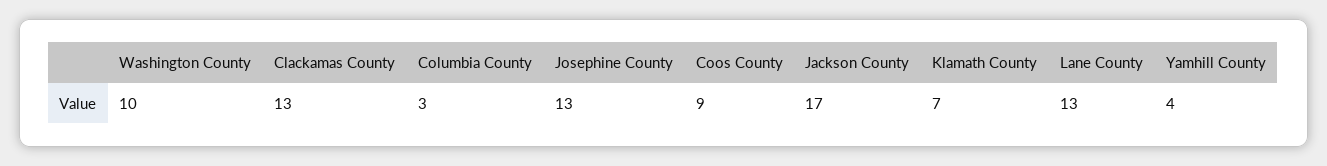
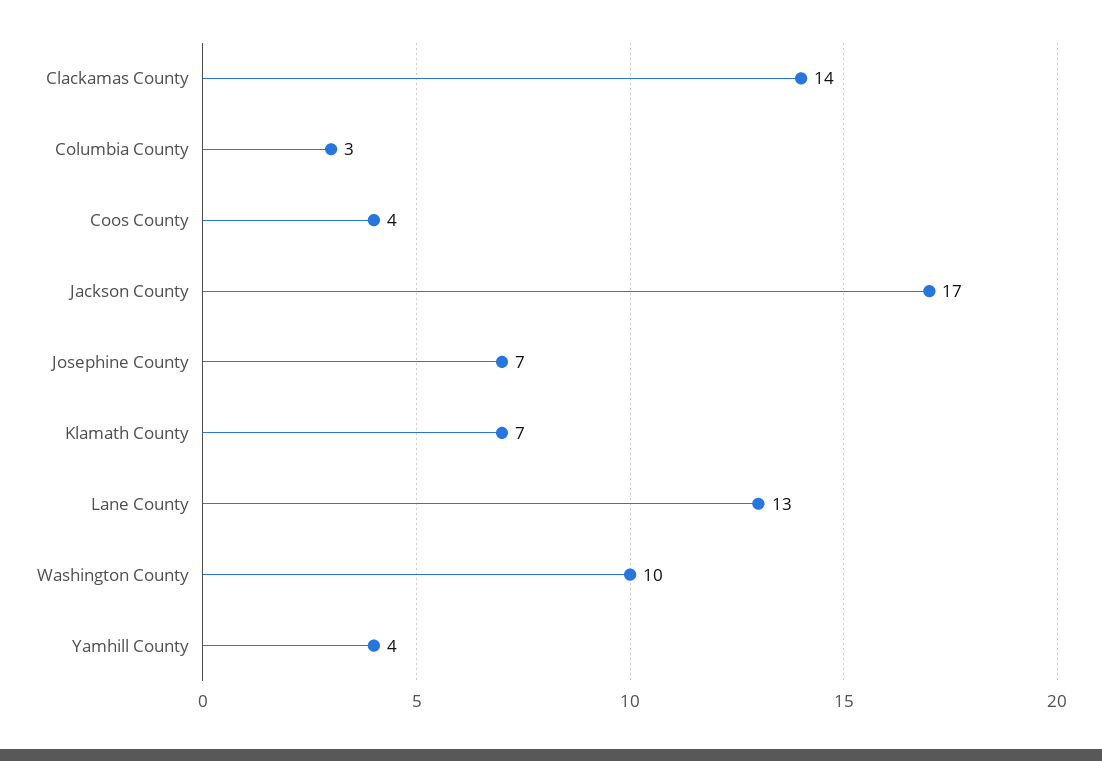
  {
    "Washington County": 10,
-   "Clackamas County": 13,
+   "Clackamas County": 14,
    "Columbia County": 3,
-   "Josephine County": 13,
+   "Josephine County": 7,
-   "Coos County": 9,
+   "Coos County": 4,
    "Jackson County": 17,
    "Klamath County": 7,
    "Lane County": 13,
    "Yamhill County": 4
  }

